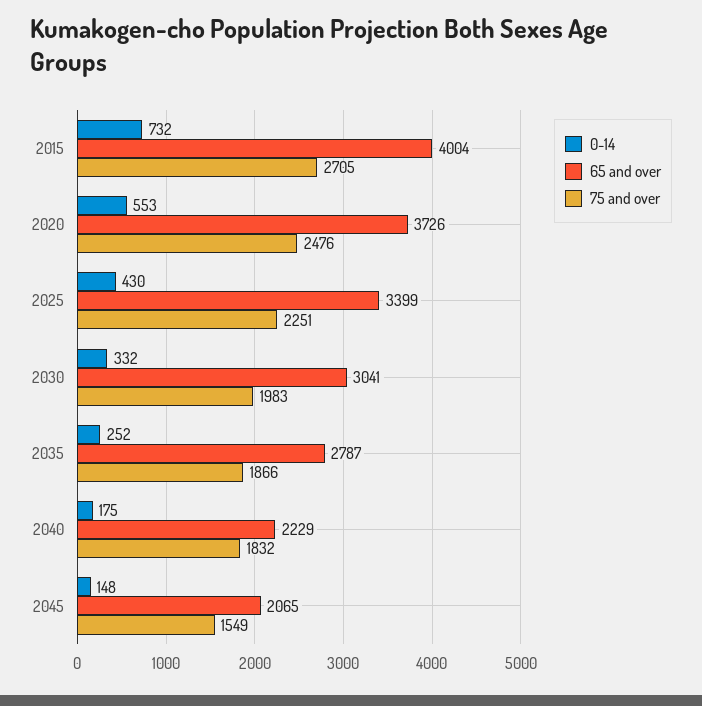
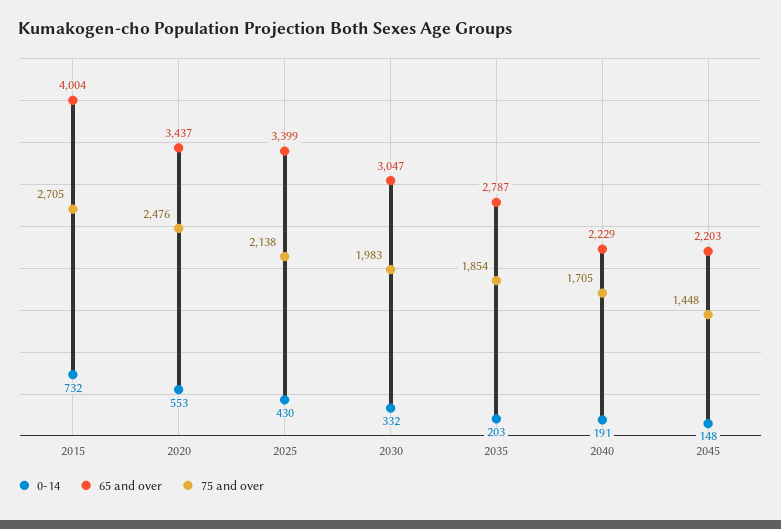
  {
    "0-14": {
      "2015": 732,
      "2020": 553,
      "2025": 430,
      "2030": 332,
-     "2035": 252,
+     "2035": 203,
-     "2040": 175,
+     "2040": 191,
      "2045": 148
    },
    "65 and over": {
      "2015": 4004,
-     "2020": 3726,
+     "2020": 3437,
      "2025": 3399,
-     "2030": 3041,
+     "2030": 3047,
      "2035": 2787,
      "2040": 2229,
-     "2045": 2065
+     "2045": 2203
    },
    "75 and over": {
      "2015": 2705,
      "2020": 2476,
-     "2025": 2251,
+     "2025": 2138,
      "2030": 1983,
-     "2035": 1866,
+     "2035": 1854,
-     "2040": 1832,
+     "2040": 1705,
-     "2045": 1549
+     "2045": 1448
    }
  }

